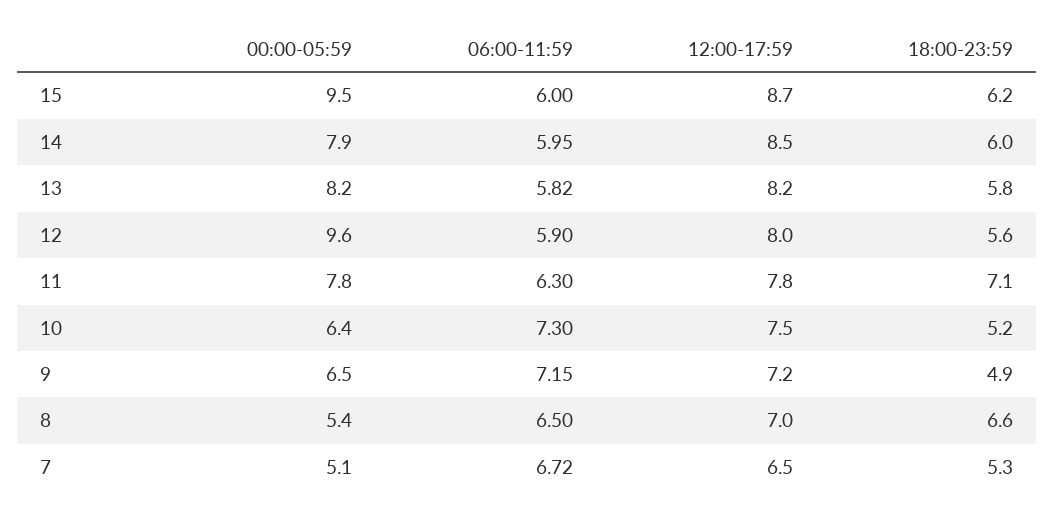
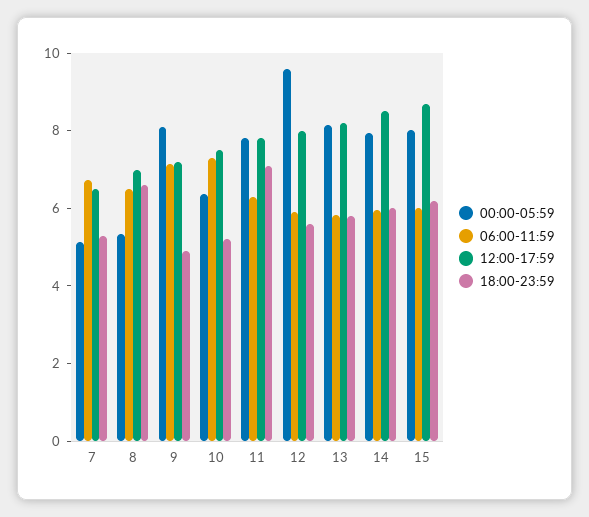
  {
    "00:00-05:59": {
-     "15": 9.5,
+     "15": 8,
      "14": 7.9,
      "13": 8.2,
      "12": 9.6,
      "11": 7.8,
      "10": 6.4,
-     "9": 6.5,
+     "9": 8,
      "8": 5.4,
      "7": 5.1
    },
    "06:00-11:59": {
      "15": 6,
      "14": 5.95,
      "13": 5.82,
      "12": 5.9,
      "11": 6.3,
      "10": 7.3,
      "9": 7.15,
      "8": 6.5,
      "7": 6.72
    },
    "12:00-17:59": {
      "15": 8.7,
      "14": 8.5,
      "13": 8.2,
      "12": 8,
      "11": 7.8,
      "10": 7.5,
      "9": 7.2,
      "8": 7,
      "7": 6.5
    },
    "18:00-23:59": {
      "15": 6.2,
      "14": 6,
      "13": 5.8,
      "12": 5.6,
      "11": 7.1,
      "10": 5.2,
      "9": 4.9,
      "8": 6.6,
      "7": 5.3
    }
  }

